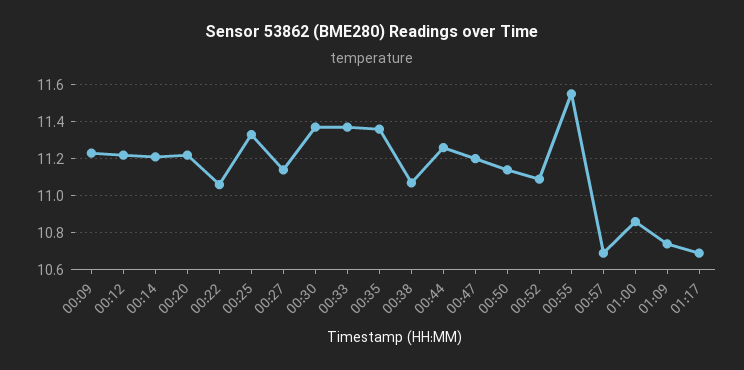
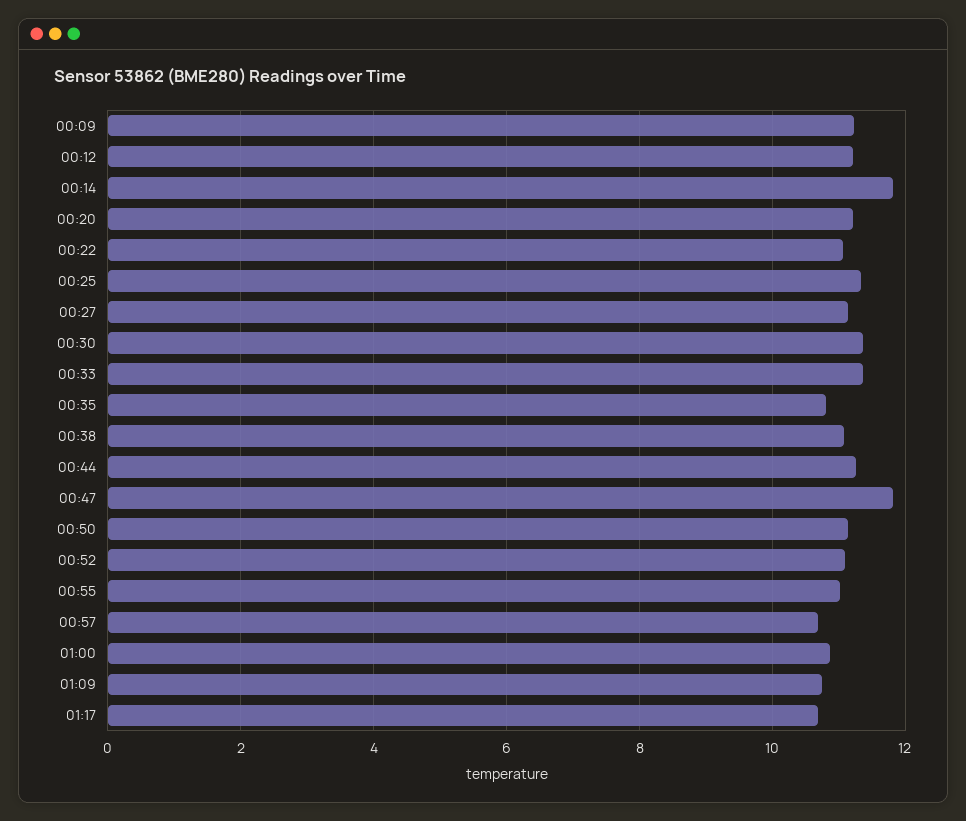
  {
    "00:09": 11.25,
    "00:12": 11.2,
-   "00:14": 11.2,
+   "00:14": 11.8,
    "00:20": 11.2,
    "00:22": 11.05,
    "00:25": 11.35,
    "00:27": 11.15,
    "00:30": 11.35,
    "00:33": 11.35,
-   "00:35": 11.35,
+   "00:35": 10.8,
    "00:38": 11.05,
    "00:44": 11.25,
-   "00:47": 11.2,
+   "00:47": 11.8,
    "00:50": 11.15,
    "00:52": 11.1,
-   "00:55": 11.55,
+   "00:55": 11,
    "00:57": 10.7,
    "01:00": 10.85,
    "01:09": 10.75,
    "01:17": 10.7
  }

